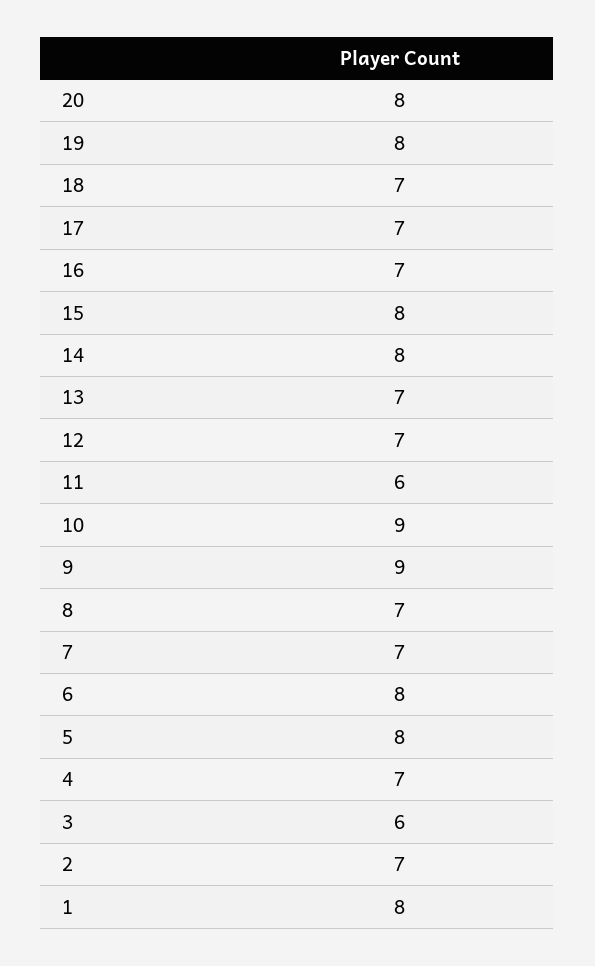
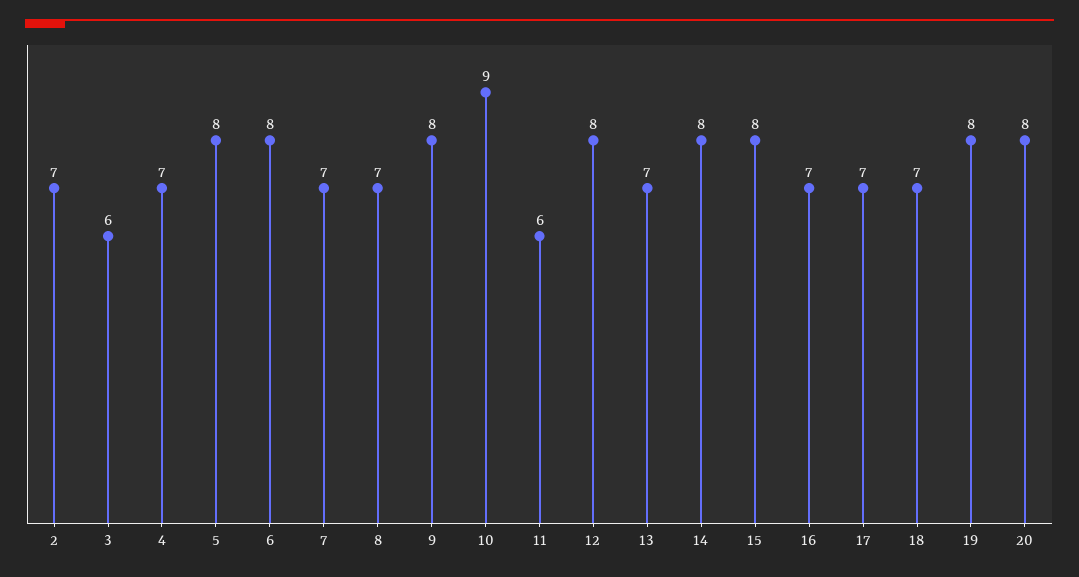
  {
    "20": 8,
    "19": 8,
    "18": 7,
    "17": 7,
    "16": 7,
    "15": 8,
    "14": 8,
    "13": 7,
-   "12": 7,
+   "12": 8,
    "11": 6,
    "10": 9,
-   "9": 9,
+   "9": 8,
    "8": 7,
    "7": 7,
    "6": 8,
    "5": 8,
    "4": 7,
    "3": 6,
-   "2": 7,
+   "2": 7
-   "1": 8
  }

